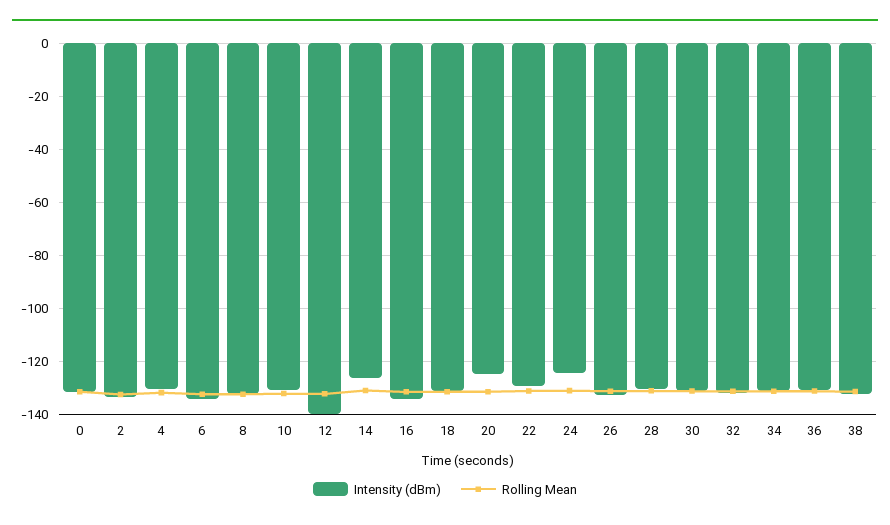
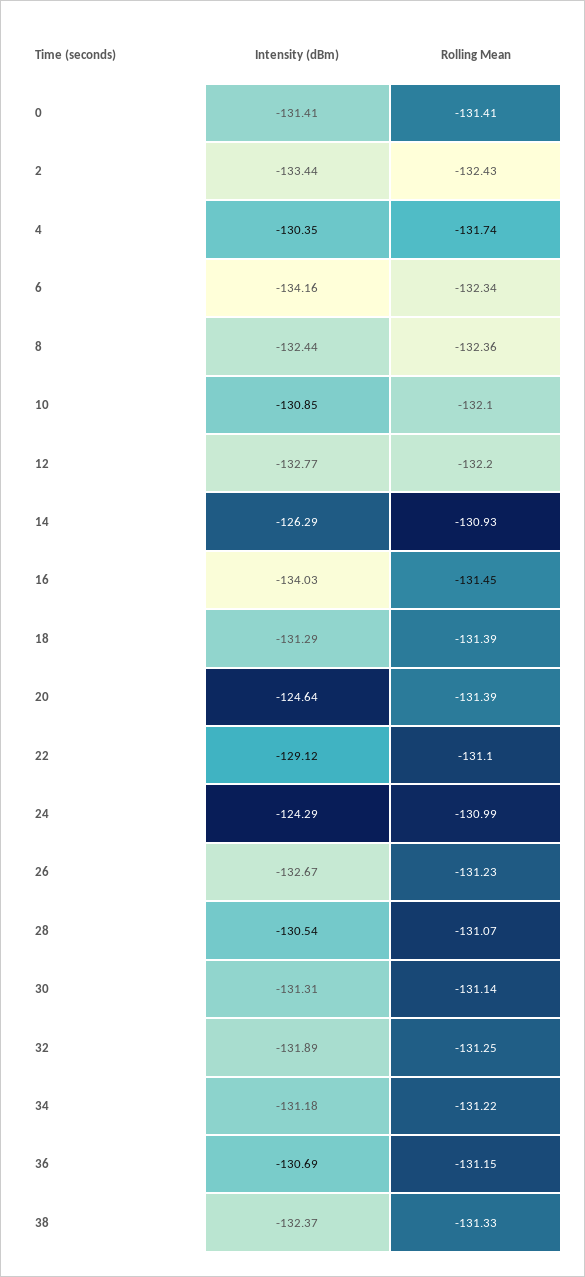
  {
    "Intensity (dBm)": {
      "0": -131.41,
      "2": -133.44,
      "4": -130.35,
      "6": -134.16,
      "8": -132.44,
      "10": -130.85,
-     "12": -140,
+     "12": -132.77,
      "14": -126.29,
      "16": -134.03,
      "18": -131.29,
      "20": -124.64,
      "22": -129.12,
      "24": -124.29,
      "26": -132.67,
      "28": -130.54,
      "30": -131.31,
      "32": -131.89,
      "34": -131.18,
      "36": -130.69,
      "38": -132.37
    },
    "Rolling Mean": {
      "0": -131.41,
      "2": -132.43,
      "4": -131.74,
      "6": -132.34,
      "8": -132.36,
      "10": -132.1,
      "12": -132.2,
      "14": -130.93,
      "16": -131.45,
      "18": -131.39,
      "20": -131.39,
      "22": -131.1,
      "24": -130.99,
      "26": -131.23,
      "28": -131.07,
      "30": -131.14,
      "32": -131.25,
      "34": -131.22,
      "36": -131.15,
      "38": -131.33
    }
  }

